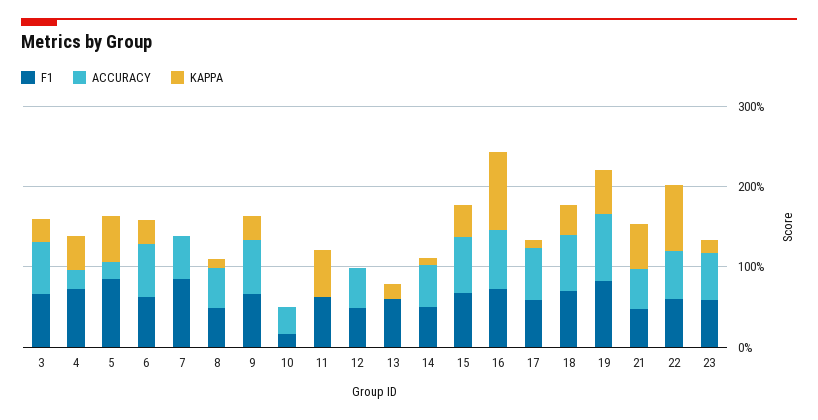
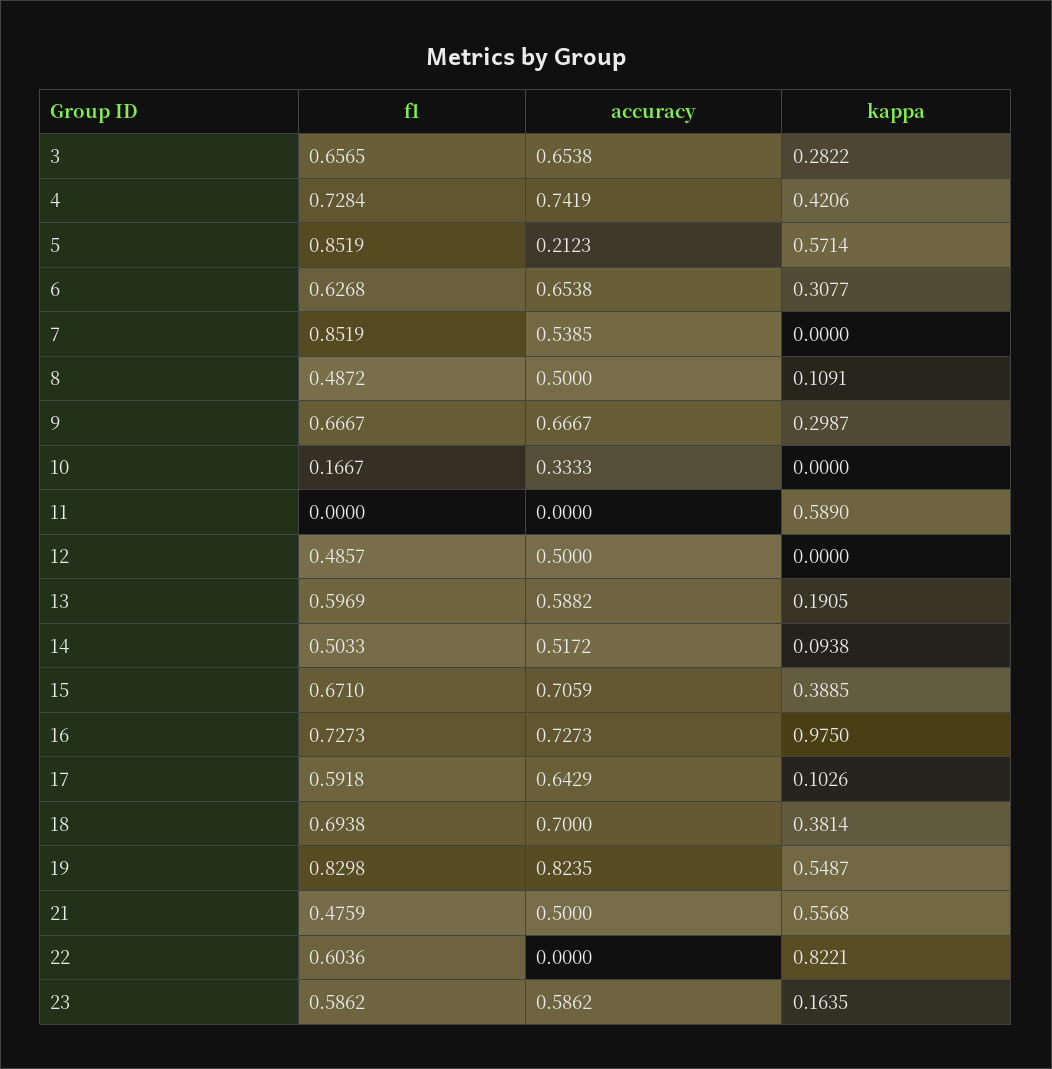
  {
    "F1": {
      "3": 0.6565,
      "4": 0.7284,
      "5": 0.8519,
      "6": 0.6268,
      "7": 0.8519,
      "8": 0.4872,
      "9": 0.6667,
      "10": 0.1667,
-     "11": 0.6,
+     "11": 0,
      "12": 0.4857,
      "13": 0.5969,
      "14": 0.5033,
      "15": 0.671,
      "16": 0.7273,
      "17": 0.5918,
      "18": 0.6938,
      "19": 0.8298,
      "21": 0.4759,
      "22": 0.6036,
      "23": 0.5862
    },
    "ACCURACY": {
      "3": 0.6538,
-     "4": 0.2,
+     "4": 0.7419,
      "5": 0.2123,
      "6": 0.6538,
      "7": 0.5385,
      "8": 0.5,
      "9": 0.6667,
      "10": 0.3333,
      "11": 0,
      "12": 0.5,
-     "13": 0,
+     "13": 0.5882,
      "14": 0.5172,
      "15": 0.7059,
      "16": 0.7273,
      "17": 0.6429,
      "18": 0.7,
      "19": 0.8235,
      "21": 0.5,
-     "22": 0.6,
+     "22": 0,
      "23": 0.5862
    },
    "KAPPA": {
      "3": 0.2822,
      "4": 0.4206,
      "5": 0.5714,
      "6": 0.3077,
      "7": 0,
      "8": 0.1091,
      "9": 0.2987,
      "10": 0,
      "11": 0.589,
      "12": 0,
      "13": 0.1905,
      "14": 0.0938,
      "15": 0.3885,
      "16": 0.975,
      "17": 0.1026,
      "18": 0.3814,
      "19": 0.5487,
      "21": 0.5568,
      "22": 0.8221,
      "23": 0.1635
    }
  }

